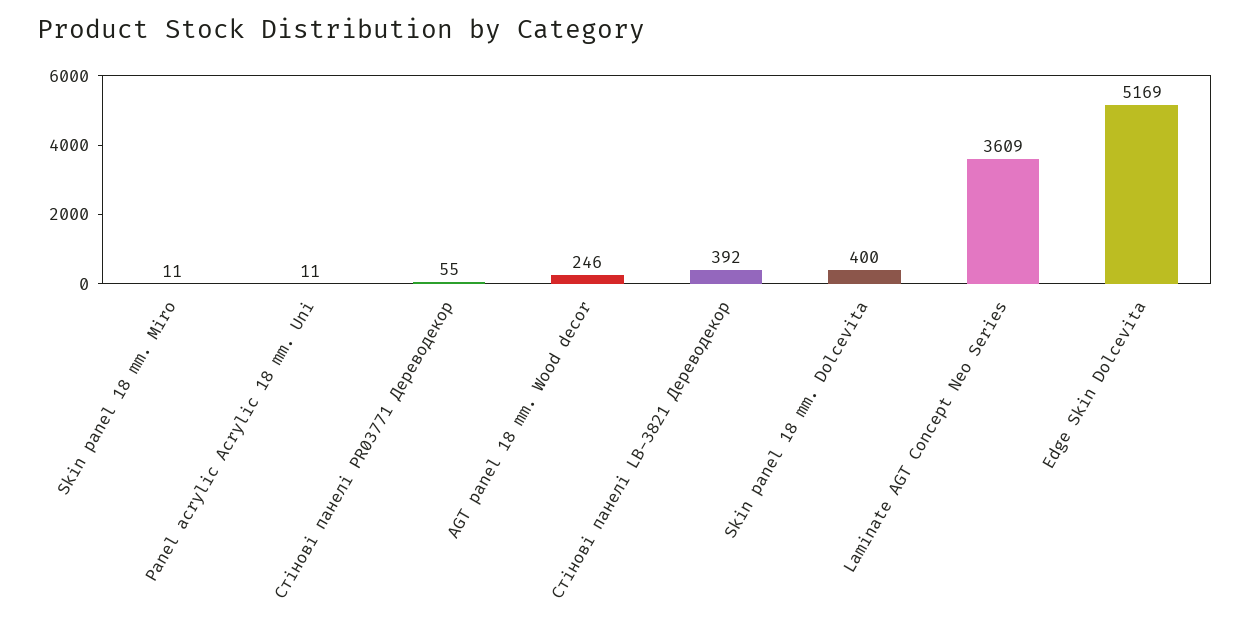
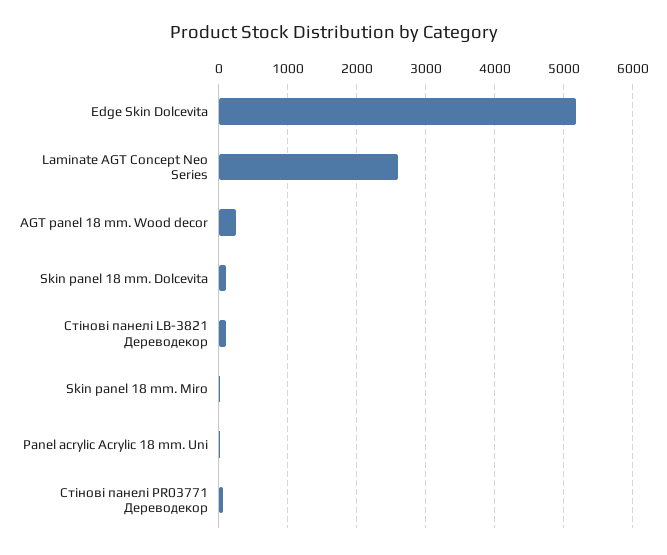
  {
    "Skin panel 18 mm. Miro": 11,
    "Panel acrylic Acrylic 18 mm. Uni": 11,
    "Стінові панелі PR03771 Дереводекор": 55,
    "AGT panel 18 mm. Wood decor": 246,
-   "Стінові панелі LB-3821 Дереводекор": 392,
+   "Стінові панелі LB-3821 Дереводекор": 100,
-   "Skin panel 18 mm. Dolcevita": 400,
+   "Skin panel 18 mm. Dolcevita": 100,
-   "Laminate AGT Concept Neo Series": 3609,
+   "Laminate AGT Concept Neo Series": 2600,
    "Edge Skin Dolcevita": 5169
  }

